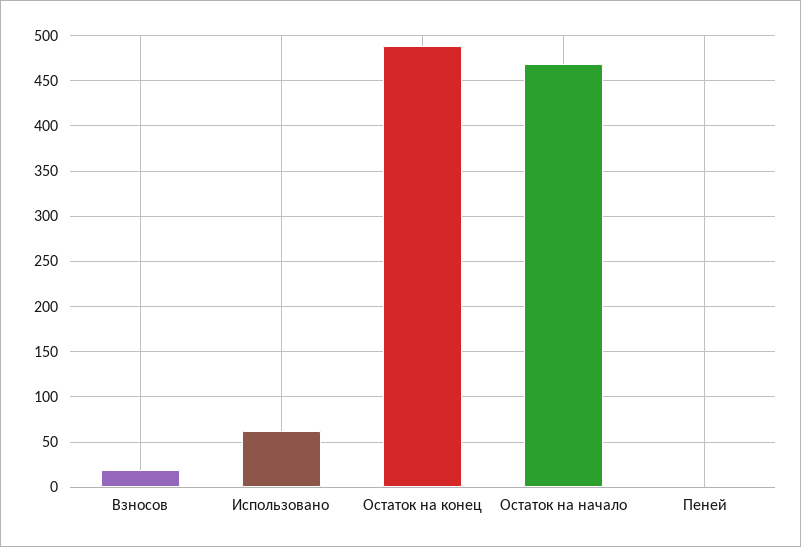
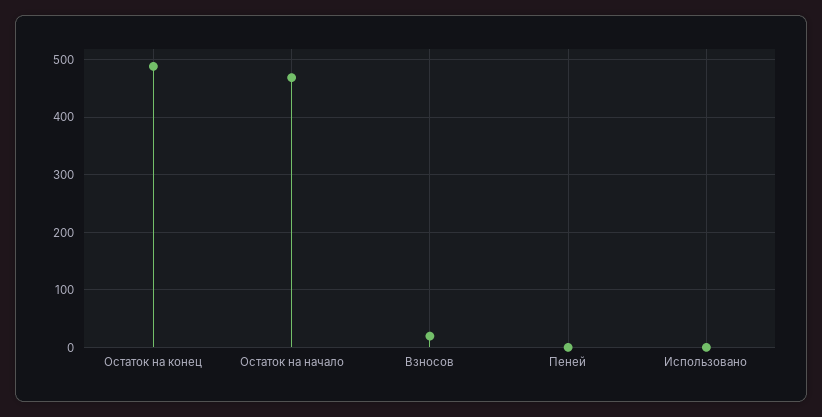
  {
    "Взносов": 20,
-   "Использовано": 60,
+   "Использовано": 0,
    "Остаток на конец": 490,
    "Остаток на начало": 470,
    "Пеней": 0
  }

